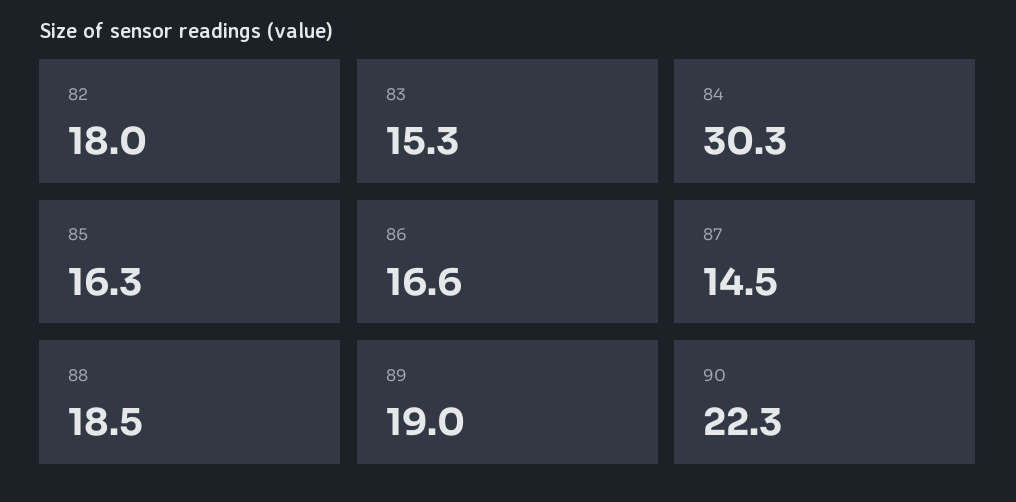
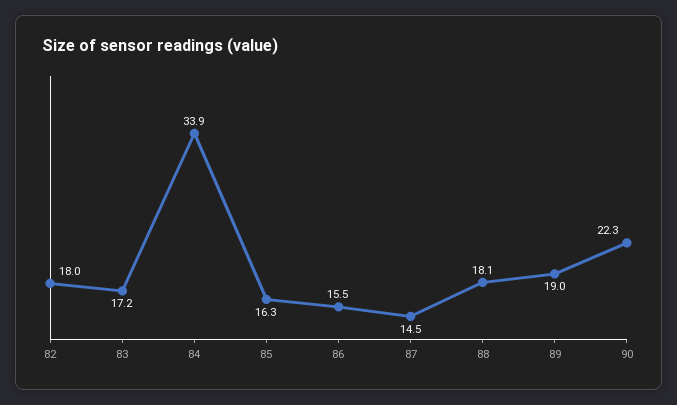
  {
    "82": 18,
-   "83": 15.3,
+   "83": 17.2,
-   "84": 30.3,
+   "84": 33.9,
    "85": 16.3,
-   "86": 16.6,
+   "86": 15.5,
    "87": 14.5,
-   "88": 18.5,
+   "88": 18.1,
    "89": 19,
    "90": 22.3
  }

